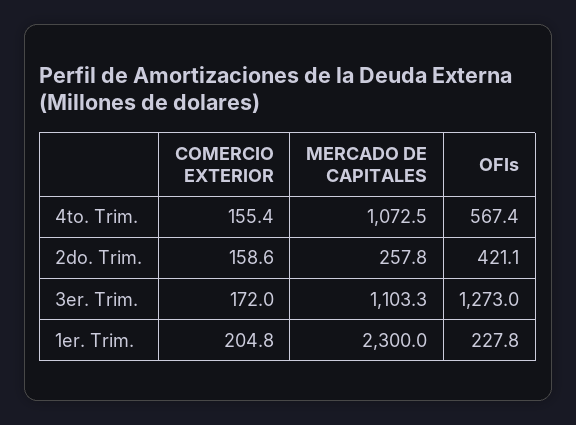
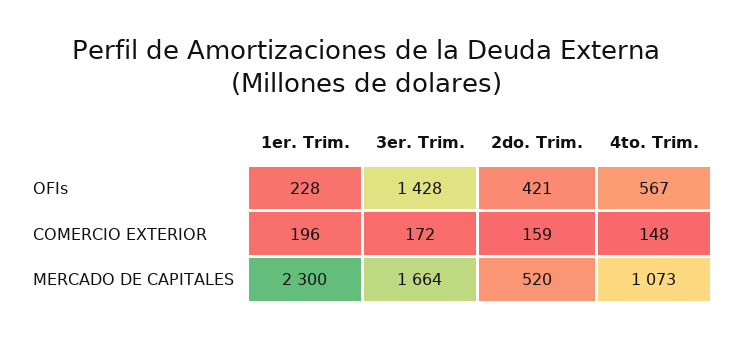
  {
    "COMERCIO EXTERIOR": {
-     "4to. Trim.": 155.4,
+     "4to. Trim.": 148,
      "2do. Trim.": 158.6,
      "3er. Trim.": 172,
-     "1er. Trim.": 204.8
+     "1er. Trim.": 196
    },
    "MERCADO DE CAPITALES": {
      "4to. Trim.": 1072.5,
-     "2do. Trim.": 257.8,
+     "2do. Trim.": 520,
-     "3er. Trim.": 1103.3,
+     "3er. Trim.": 1664,
      "1er. Trim.": 2300
    },
    "OFIs": {
      "4to. Trim.": 567.4,
      "2do. Trim.": 421.1,
-     "3er. Trim.": 1273,
+     "3er. Trim.": 1428,
      "1er. Trim.": 227.8
    }
  }

